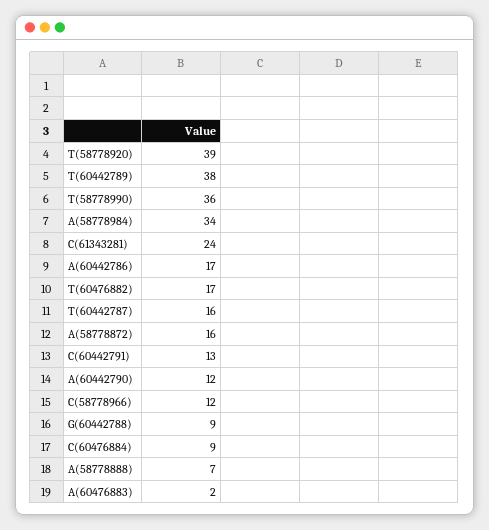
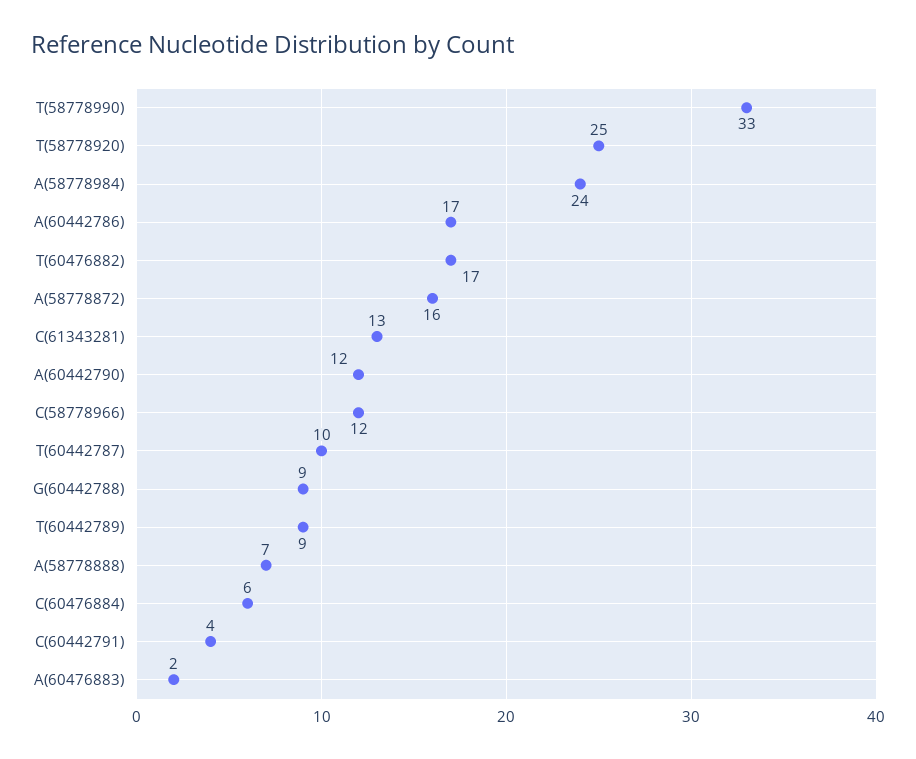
  {
-   "T(58778920)": 39,
+   "T(58778920)": 25,
-   "T(60442789)": 38,
+   "T(60442789)": 9,
-   "T(58778990)": 36,
+   "T(58778990)": 33,
-   "A(58778984)": 34,
+   "A(58778984)": 24,
-   "C(61343281)": 24,
+   "C(61343281)": 13,
    "A(60442786)": 17,
    "T(60476882)": 17,
-   "T(60442787)": 16,
+   "T(60442787)": 10,
    "A(58778872)": 16,
-   "C(60442791)": 13,
+   "C(60442791)": 4,
    "A(60442790)": 12,
    "C(58778966)": 12,
    "G(60442788)": 9,
-   "C(60476884)": 9,
+   "C(60476884)": 6,
    "A(58778888)": 7,
    "A(60476883)": 2
  }

